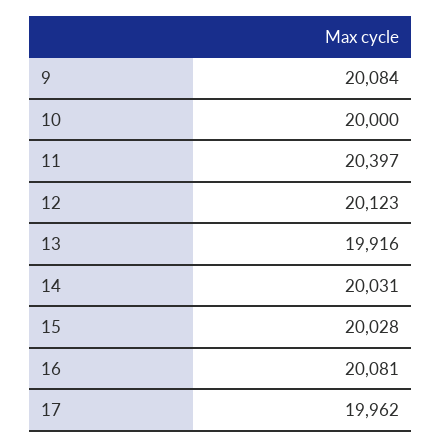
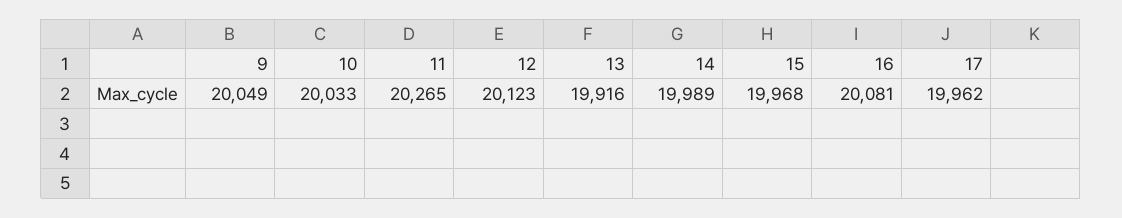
  {
-   "9": 20084,
+   "9": 20049,
-   "10": 20000,
+   "10": 20033,
-   "11": 20397,
+   "11": 20265,
    "12": 20123,
    "13": 19916,
-   "14": 20031,
+   "14": 19989,
-   "15": 20028,
+   "15": 19968,
    "16": 20081,
    "17": 19962
  }

